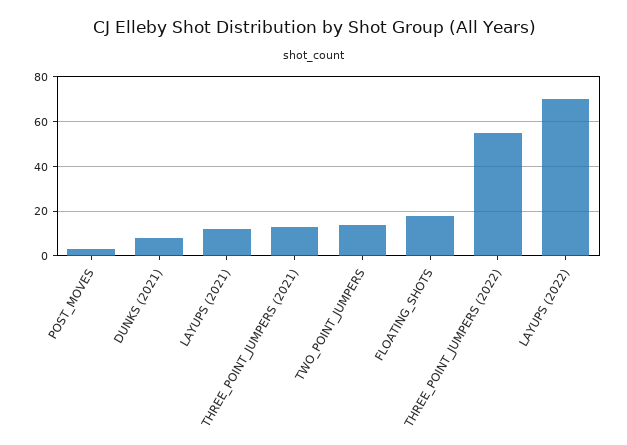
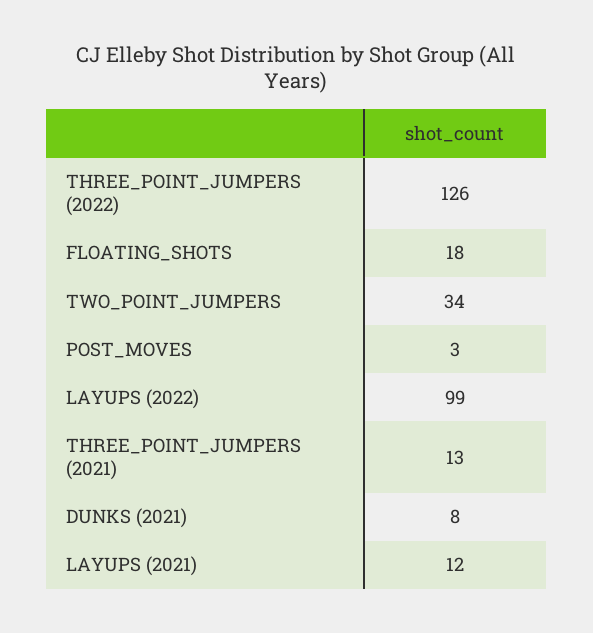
  {
    "POST_MOVES": 3,
    "DUNKS (2021)": 8,
    "LAYUPS (2021)": 12,
    "THREE_POINT_JUMPERS (2021)": 13,
-   "TWO_POINT_JUMPERS": 15,
+   "TWO_POINT_JUMPERS": 34,
    "FLOATING_SHOTS": 18,
-   "THREE_POINT_JUMPERS (2022)": 55,
+   "THREE_POINT_JUMPERS (2022)": 126,
-   "LAYUPS (2022)": 70
+   "LAYUPS (2022)": 99
  }

